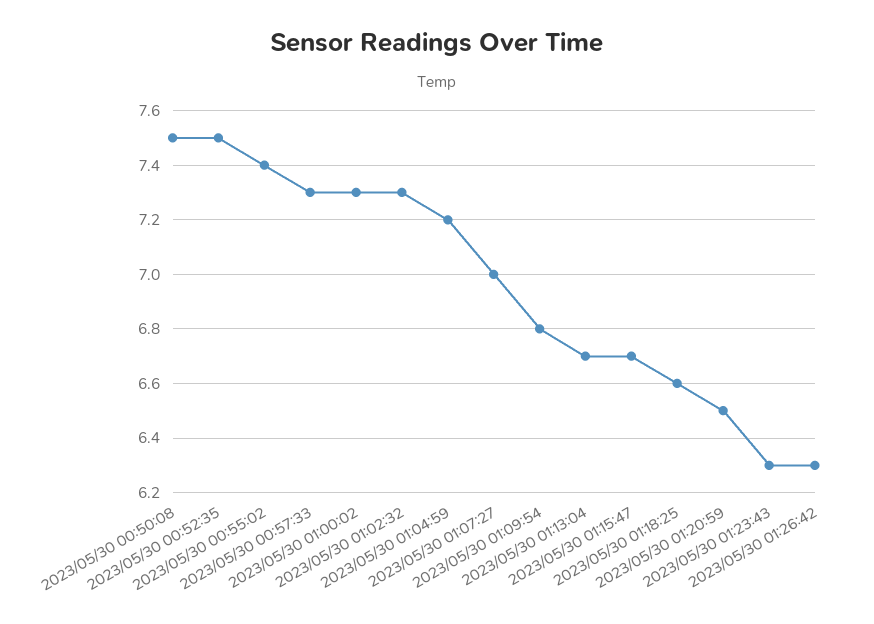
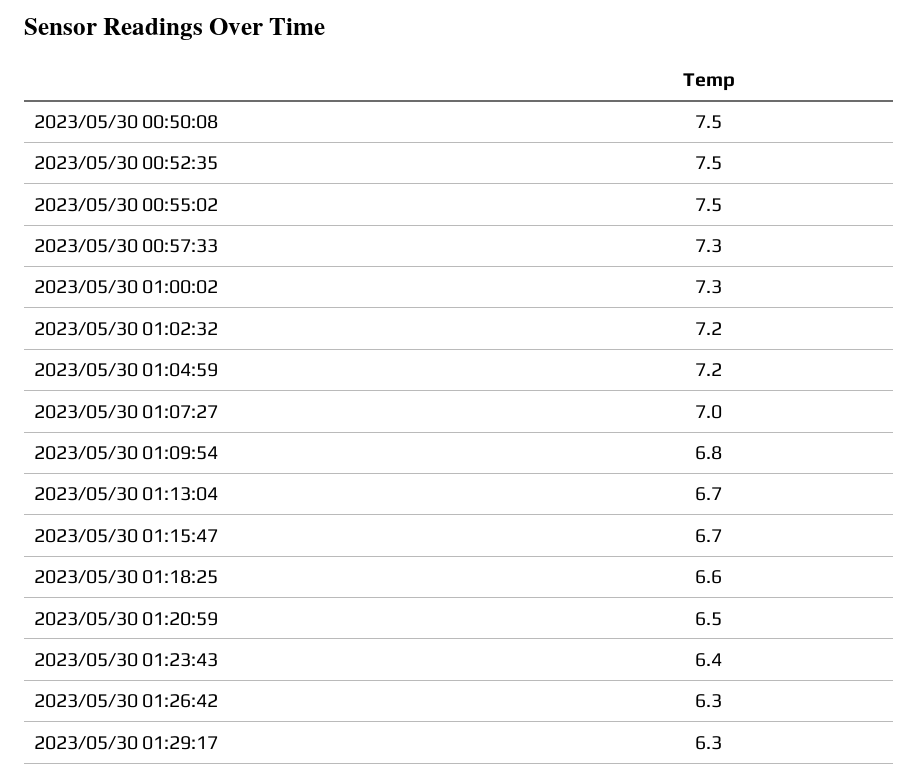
  {
    "2023/05/30 00:50:08": 7.5,
    "2023/05/30 00:52:35": 7.5,
-   "2023/05/30 00:55:02": 7.4,
+   "2023/05/30 00:55:02": 7.5,
    "2023/05/30 00:57:33": 7.3,
    "2023/05/30 01:00:02": 7.3,
-   "2023/05/30 01:02:32": 7.3,
+   "2023/05/30 01:02:32": 7.2,
    "2023/05/30 01:04:59": 7.2,
    "2023/05/30 01:07:27": 7,
    "2023/05/30 01:09:54": 6.8,
    "2023/05/30 01:13:04": 6.7,
    "2023/05/30 01:15:47": 6.7,
    "2023/05/30 01:18:25": 6.6,
    "2023/05/30 01:20:59": 6.5,
-   "2023/05/30 01:23:43": 6.3,
+   "2023/05/30 01:23:43": 6.4,
-   "2023/05/30 01:26:42": 6.3
+   "2023/05/30 01:26:42": 6.3,
+   "2023/05/30 01:29:17": 6.3
  }

